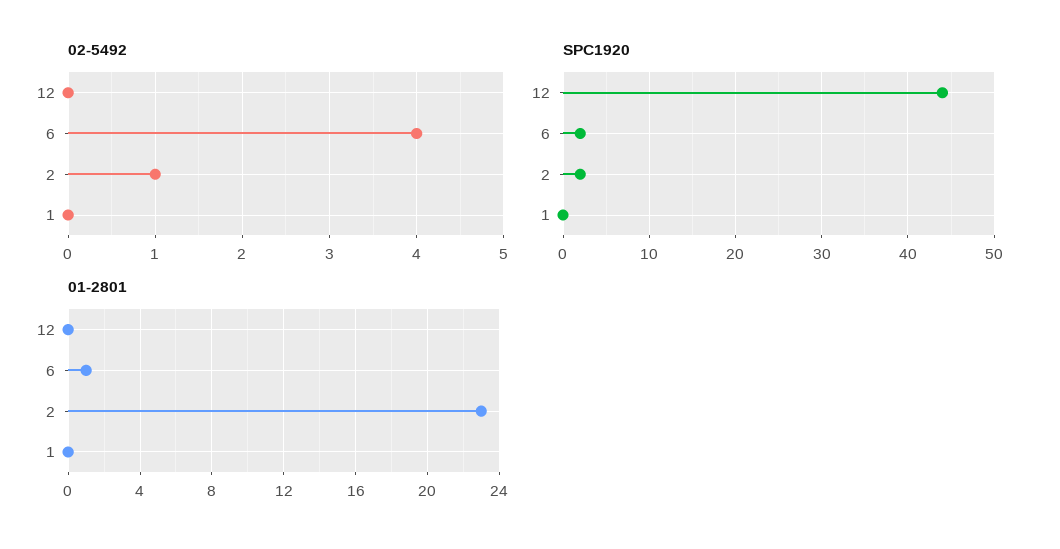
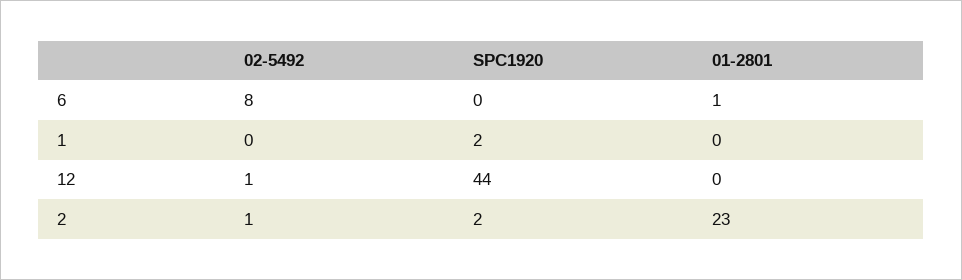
  {
    "02-5492": {
-     "12": 0,
+     "12": 1,
-     "6": 4,
+     "6": 8,
      "2": 1,
      "1": 0
    },
    "SPC1920": {
      "12": 44,
-     "6": 2,
+     "6": 0,
      "2": 2,
-     "1": 0
+     "1": 2
    },
    "01-2801": {
      "12": 0,
      "6": 1,
      "2": 23,
      "1": 0
    }
  }

